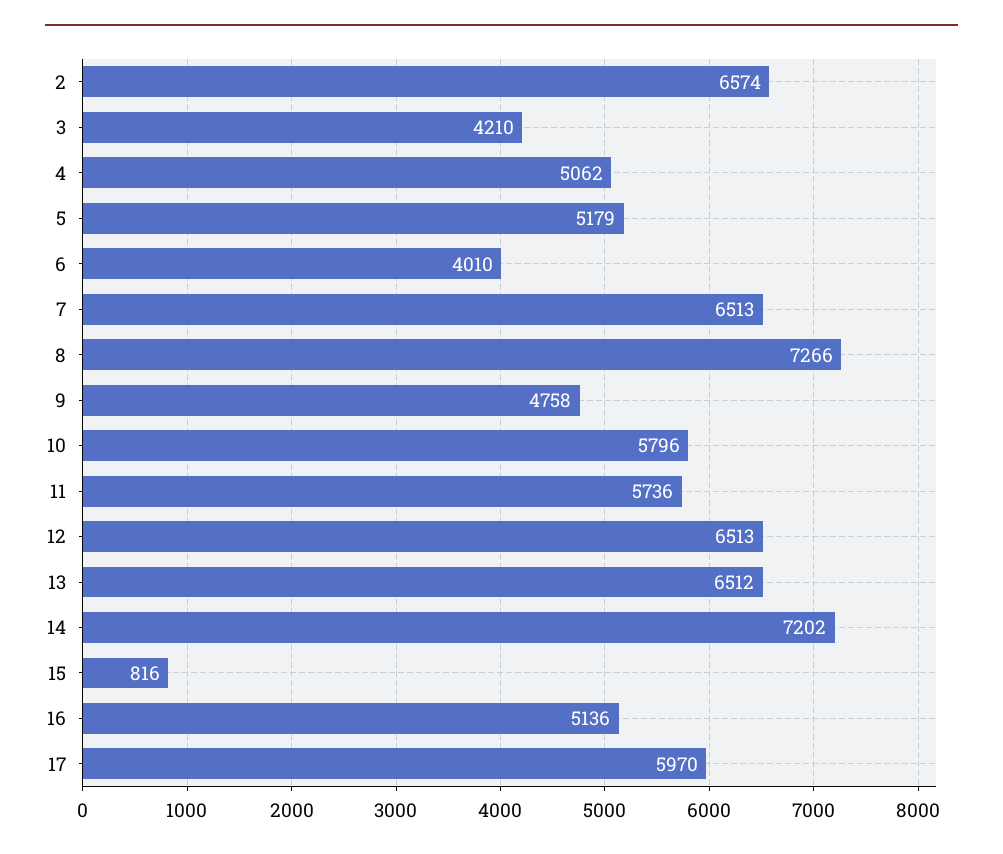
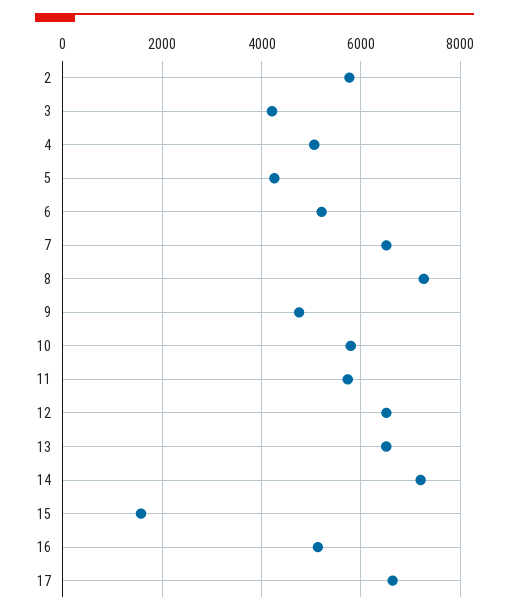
  {
-   "2": 6574,
+   "2": 5800,
    "3": 4210,
    "4": 5062,
-   "5": 5179,
+   "5": 4200,
-   "6": 4010,
+   "6": 5200,
    "7": 6513,
    "8": 7266,
    "9": 4758,
    "10": 5796,
    "11": 5736,
    "12": 6513,
    "13": 6512,
    "14": 7202,
-   "15": 816,
+   "15": 1600,
    "16": 5136,
-   "17": 5970
+   "17": 6600
  }

